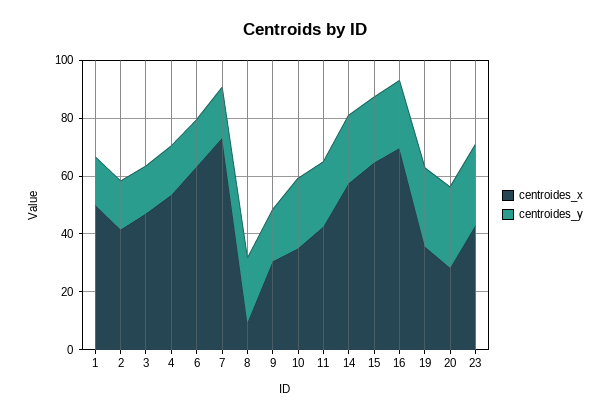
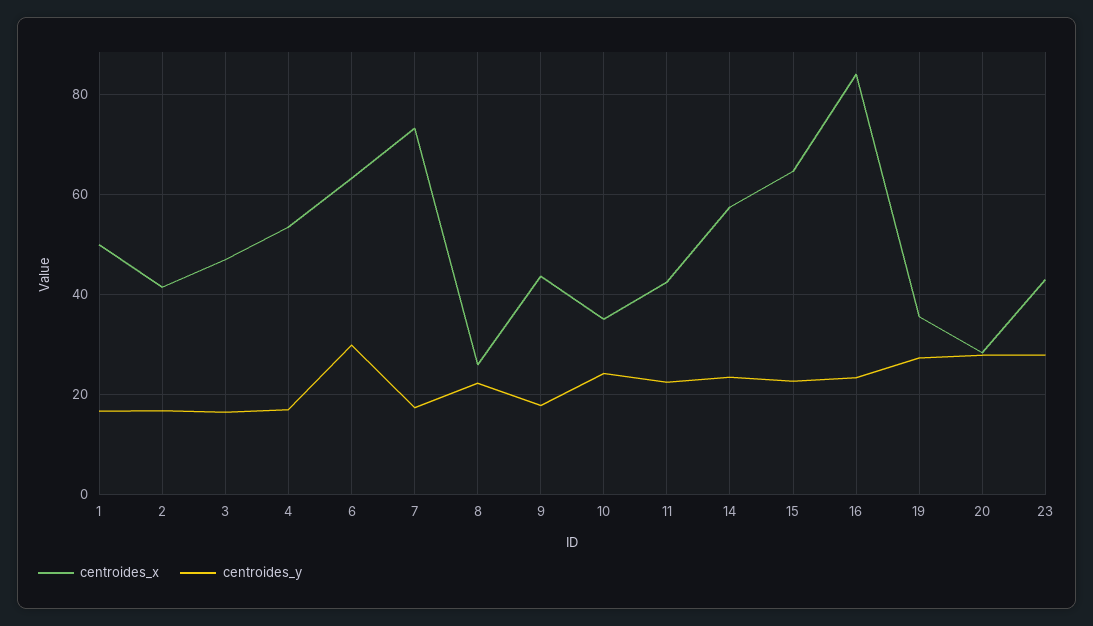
  {
    "centroides_x": {
      "1": 50,
      "2": 42,
      "3": 48,
      "4": 54,
      "6": 64,
      "7": 74,
-     "8": 10,
+     "8": 26,
-     "9": 30,
+     "9": 44,
      "10": 36,
      "11": 42,
      "14": 58,
      "15": 64,
-     "16": 70,
+     "16": 84,
      "19": 36,
      "20": 28,
      "23": 42
    },
    "centroides_y": {
      "1": 16,
      "2": 16,
      "3": 16,
      "4": 18,
-     "6": 15,
+     "6": 30,
      "7": 18,
      "8": 22,
      "9": 18,
      "10": 24,
      "11": 22,
      "14": 24,
      "15": 22,
      "16": 24,
      "19": 28,
      "20": 28,
      "23": 28
    }
  }

